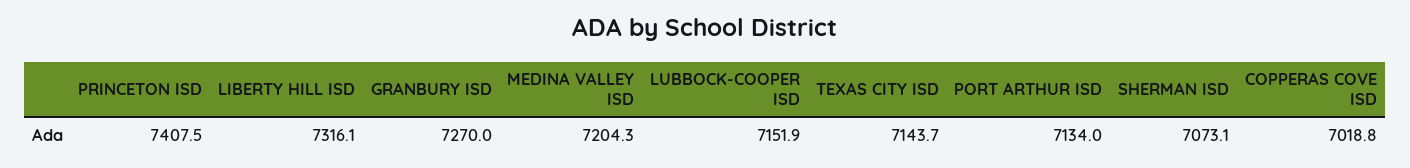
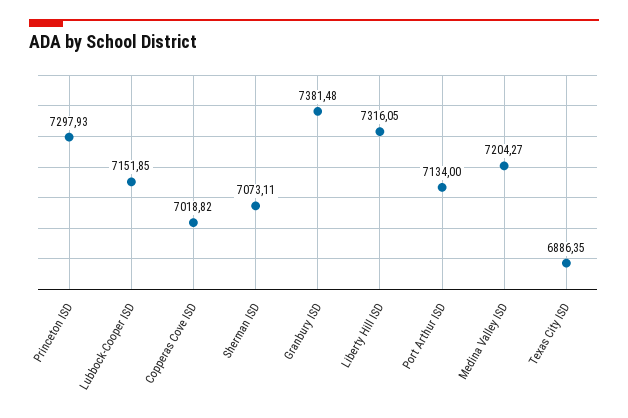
  {
-   "PRINCETON ISD": 7407.5,
+   "PRINCETON ISD": 7297.93,
    "LIBERTY HILL ISD": 7316.05,
-   "GRANBURY ISD": 7270,
+   "GRANBURY ISD": 7381.48,
    "MEDINA VALLEY ISD": 7204.27,
    "LUBBOCK-COOPER ISD": 7151.85,
-   "TEXAS CITY ISD": 7143.7,
+   "TEXAS CITY ISD": 6886.35,
    "PORT ARTHUR ISD": 7134,
    "SHERMAN ISD": 7073.11,
    "COPPERAS COVE ISD": 7018.82
  }

